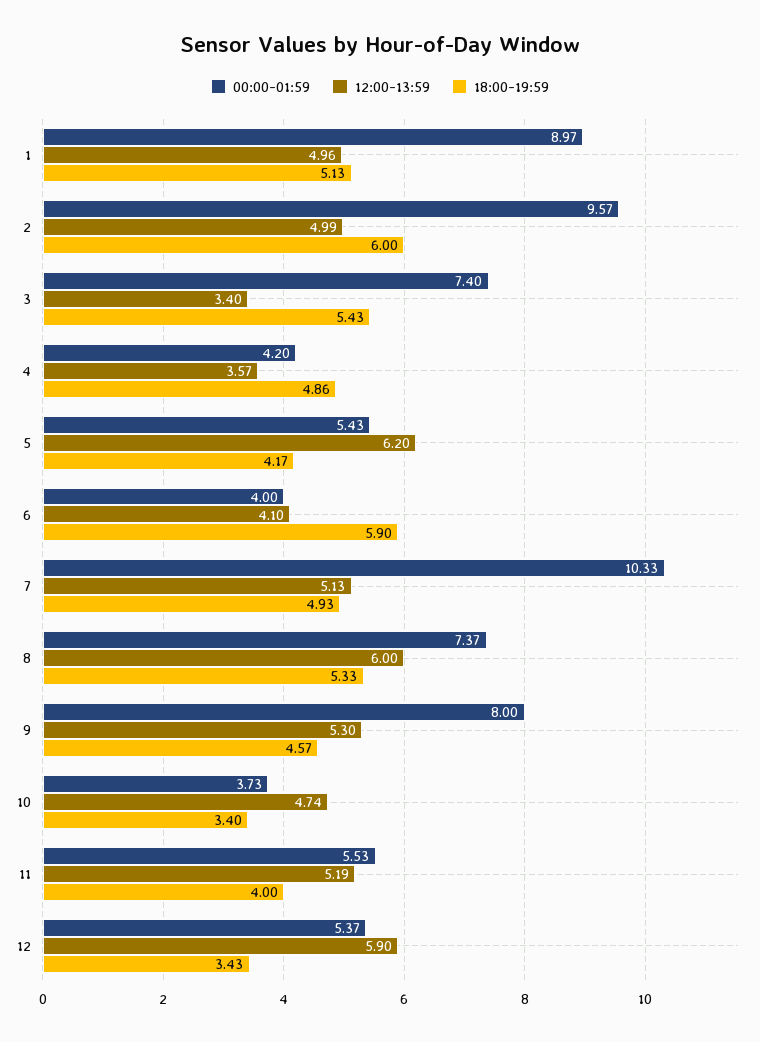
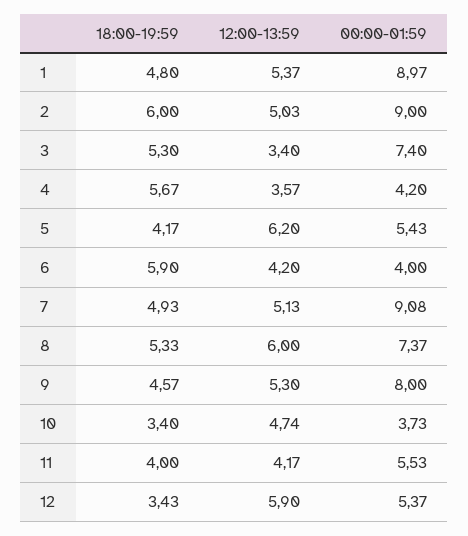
  {
    "00:00-01:59": {
      "1": 8.97,
-     "2": 9.57,
+     "2": 9,
      "3": 7.4,
      "4": 4.2,
      "5": 5.43,
      "6": 4,
-     "7": 10.33,
+     "7": 9.08,
      "8": 7.37,
      "9": 8,
      "10": 3.73,
      "11": 5.53,
      "12": 5.37
    },
    "12:00-13:59": {
-     "1": 4.96,
+     "1": 5.37,
-     "2": 4.99,
+     "2": 5.03,
      "3": 3.4,
      "4": 3.57,
      "5": 6.2,
-     "6": 4.1,
+     "6": 4.2,
      "7": 5.13,
      "8": 6,
      "9": 5.3,
      "10": 4.74,
-     "11": 5.19,
+     "11": 4.17,
      "12": 5.9
    },
    "18:00-19:59": {
-     "1": 5.13,
+     "1": 4.8,
      "2": 6,
-     "3": 5.43,
+     "3": 5.3,
-     "4": 4.86,
+     "4": 5.67,
      "5": 4.17,
      "6": 5.9,
      "7": 4.93,
      "8": 5.33,
      "9": 4.57,
      "10": 3.4,
      "11": 4,
      "12": 3.43
    }
  }

